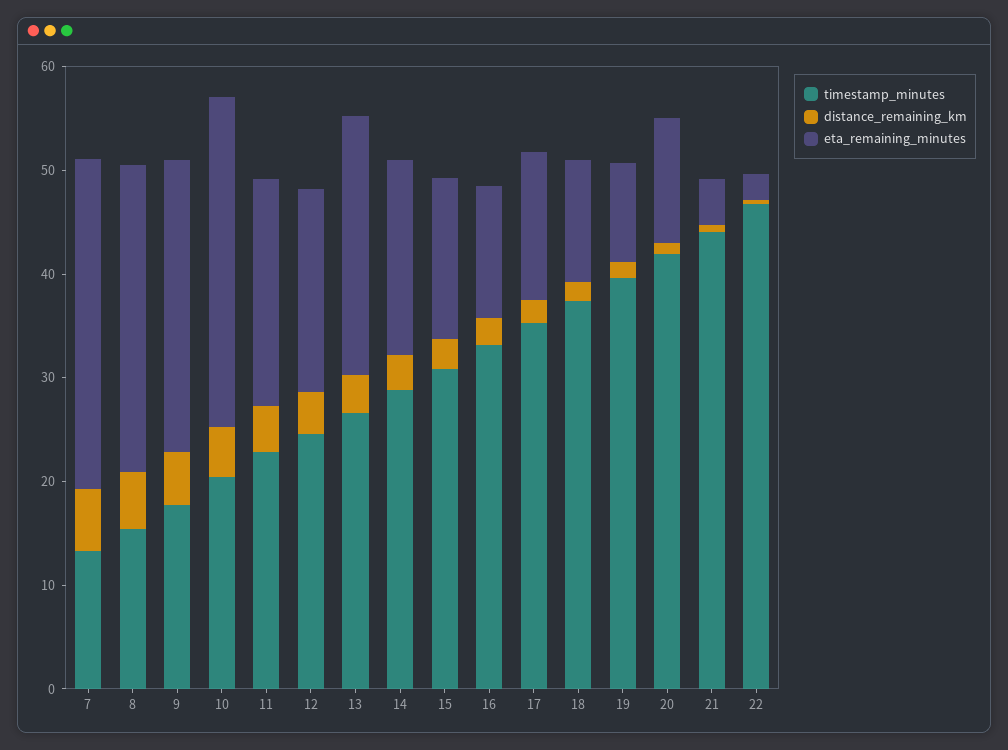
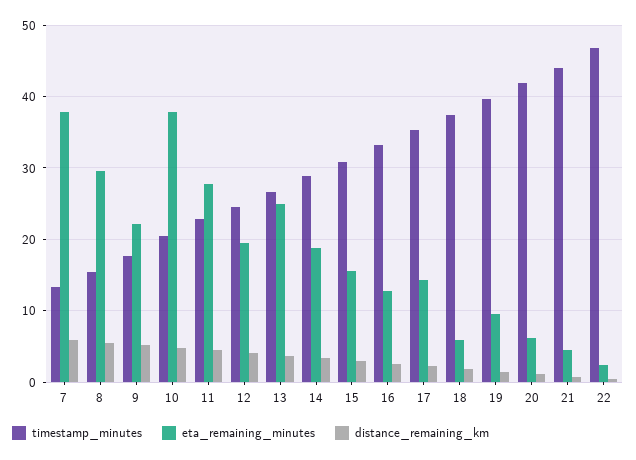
  {
    "timestamp_minutes": {
      "7": 13,
      "8": 15,
      "9": 18,
      "10": 20,
      "11": 23,
      "12": 25,
      "13": 27,
      "14": 29,
      "15": 31,
      "16": 33,
      "17": 35,
      "18": 37,
      "19": 40,
      "20": 42,
      "21": 44,
      "22": 47
    },
    "distance_remaining_km": {
      "7": 6,
      "8": 5,
      "9": 5,
      "10": 5,
      "11": 4,
      "12": 4,
      "13": 4,
      "14": 3,
      "15": 3,
      "16": 3,
      "17": 2,
      "18": 2,
      "19": 1,
      "20": 1,
      "21": 1,
      "22": 0
    },
    "eta_remaining_minutes": {
-     "7": 32,
+     "7": 38,
      "8": 30,
-     "9": 28,
+     "9": 22,
-     "10": 32,
+     "10": 38,
-     "11": 22,
+     "11": 28,
      "12": 20,
      "13": 25,
      "14": 19,
      "15": 16,
      "16": 13,
      "17": 14,
-     "18": 12,
+     "18": 6,
      "19": 10,
-     "20": 12,
+     "20": 6,
      "21": 4,
      "22": 2
    }
  }

